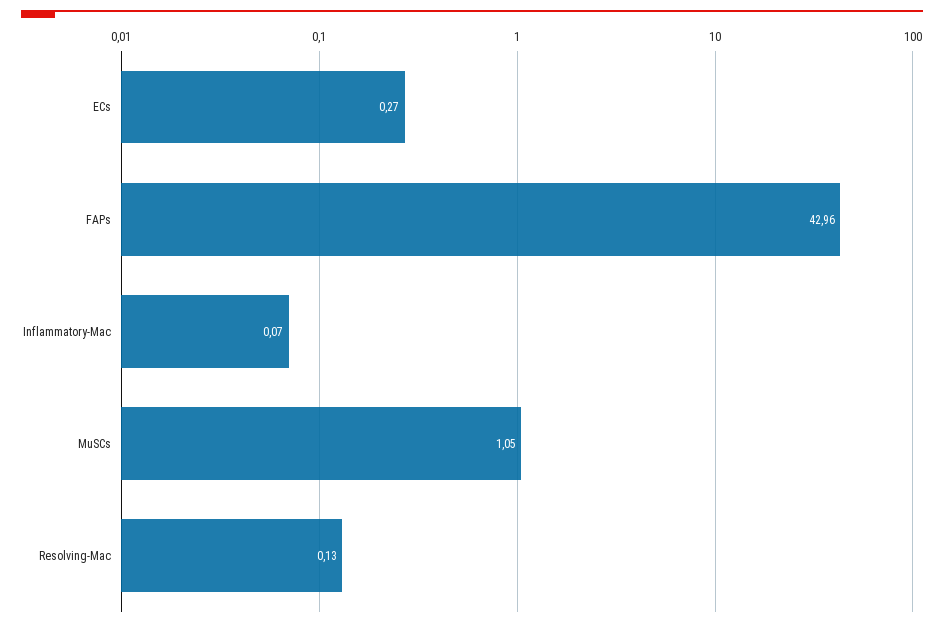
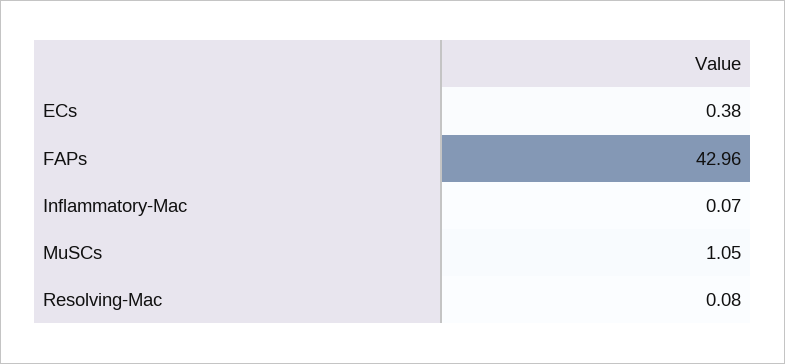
  {
-   "ECs": 0.27,
+   "ECs": 0.38,
    "FAPs": 42.96,
    "Inflammatory-Mac": 0.07,
    "MuSCs": 1.05,
-   "Resolving-Mac": 0.13
+   "Resolving-Mac": 0.08
  }

